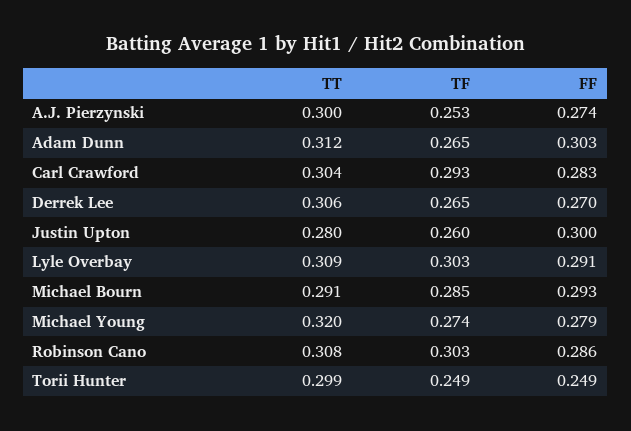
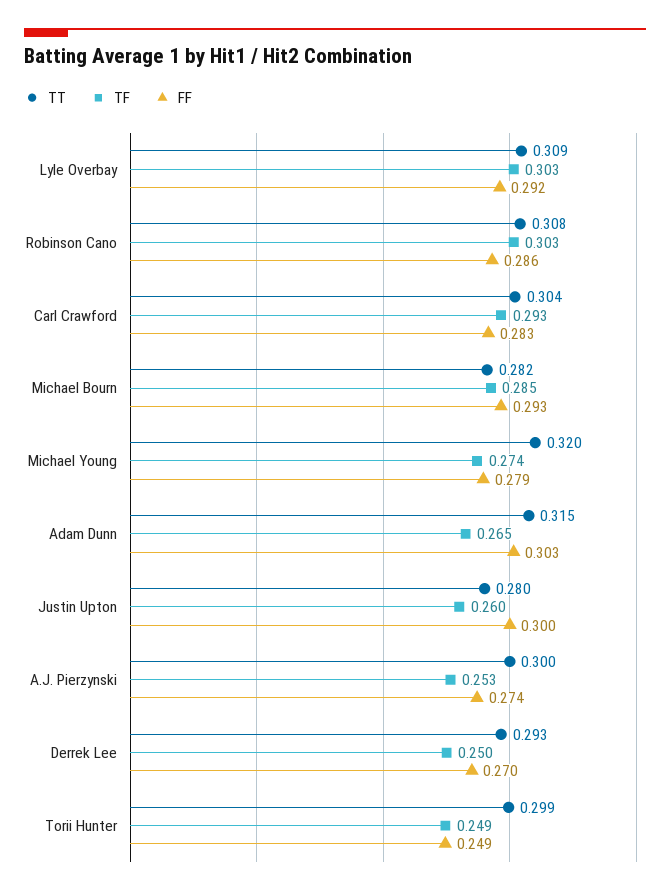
  {
    "TT": {
      "A.J. Pierzynski": 0.3,
-     "Adam Dunn": 0.312,
+     "Adam Dunn": 0.315,
      "Carl Crawford": 0.304,
-     "Derrek Lee": 0.306,
+     "Derrek Lee": 0.293,
      "Justin Upton": 0.28,
      "Lyle Overbay": 0.309,
-     "Michael Bourn": 0.291,
+     "Michael Bourn": 0.282,
      "Michael Young": 0.32,
      "Robinson Cano": 0.308,
      "Torii Hunter": 0.299
    },
    "TF": {
      "A.J. Pierzynski": 0.253,
      "Adam Dunn": 0.265,
      "Carl Crawford": 0.293,
-     "Derrek Lee": 0.265,
+     "Derrek Lee": 0.25,
      "Justin Upton": 0.26,
      "Lyle Overbay": 0.303,
      "Michael Bourn": 0.285,
      "Michael Young": 0.274,
      "Robinson Cano": 0.303,
      "Torii Hunter": 0.249
    },
    "FF": {
      "A.J. Pierzynski": 0.274,
      "Adam Dunn": 0.303,
      "Carl Crawford": 0.283,
      "Derrek Lee": 0.27,
      "Justin Upton": 0.3,
-     "Lyle Overbay": 0.291,
+     "Lyle Overbay": 0.292,
      "Michael Bourn": 0.293,
      "Michael Young": 0.279,
      "Robinson Cano": 0.286,
      "Torii Hunter": 0.249
    }
  }

